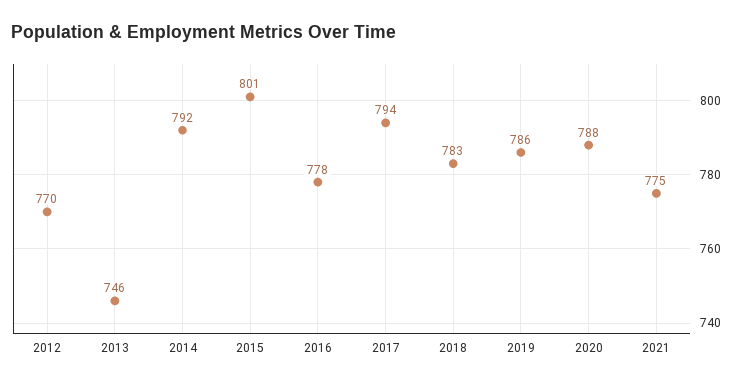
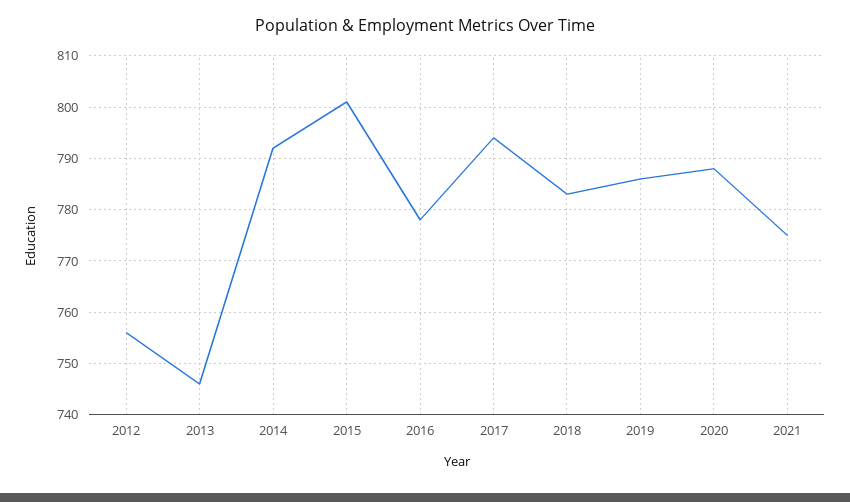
  {
-   "2012": 770,
+   "2012": 755,
    "2013": 746,
    "2014": 792,
    "2015": 801,
    "2016": 778,
    "2017": 794,
    "2018": 783,
    "2019": 786,
    "2020": 788,
    "2021": 775
  }

